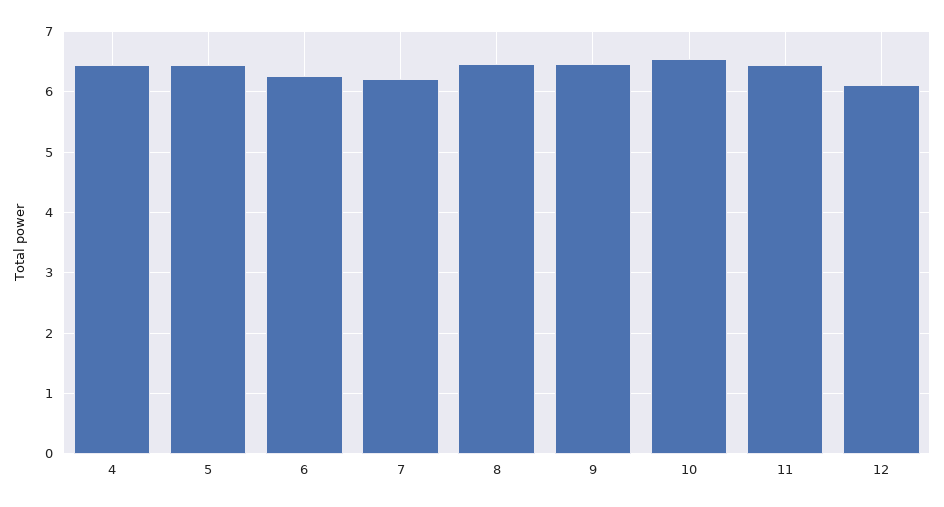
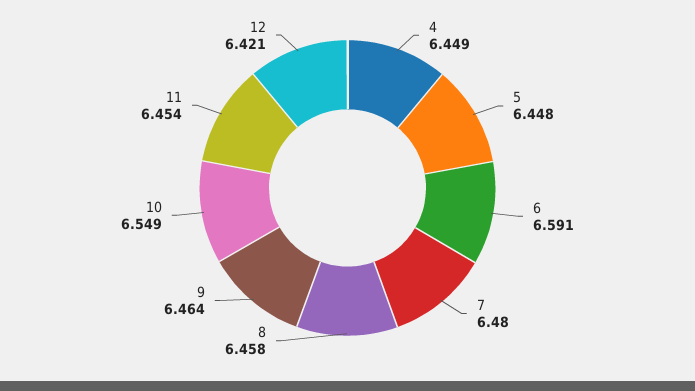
  {
    "4": 6.449,
    "5": 6.448,
-   "6": 6.3,
+   "6": 6.591,
-   "7": 6.2,
+   "7": 6.48,
    "8": 6.458,
    "9": 6.464,
    "10": 6.549,
    "11": 6.454,
-   "12": 6.1
+   "12": 6.421
  }

